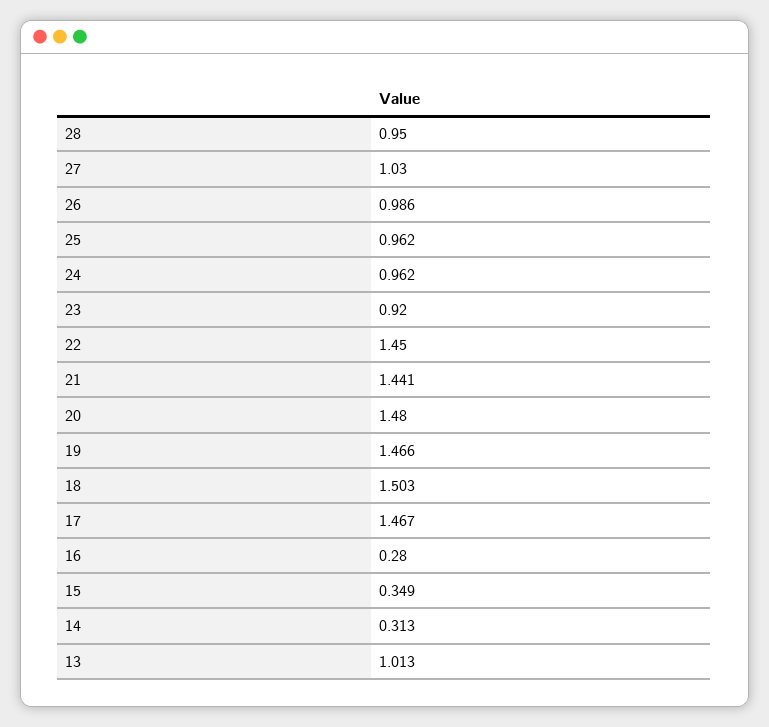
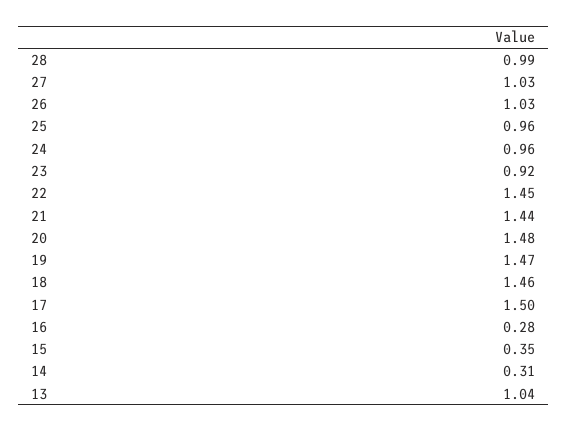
  {
-   "28": 0.95,
+   "28": 0.99,
    "27": 1.03,
-   "26": 0.986,
+   "26": 1.03,
    "25": 0.962,
    "24": 0.962,
    "23": 0.92,
    "22": 1.45,
    "21": 1.441,
    "20": 1.48,
    "19": 1.466,
-   "18": 1.503,
+   "18": 1.46,
-   "17": 1.467,
+   "17": 1.5,
    "16": 0.28,
    "15": 0.349,
    "14": 0.313,
-   "13": 1.013
+   "13": 1.04
  }

